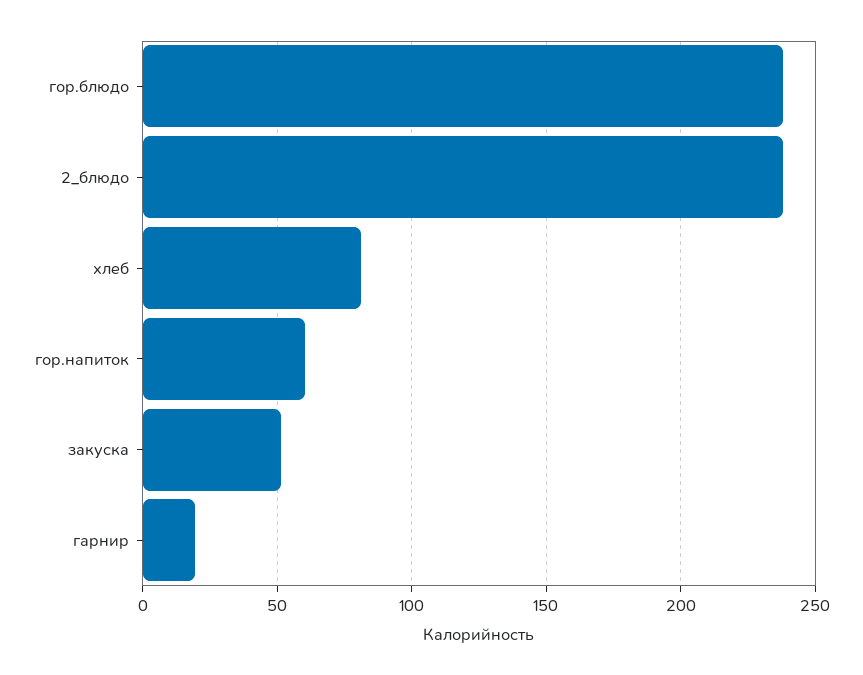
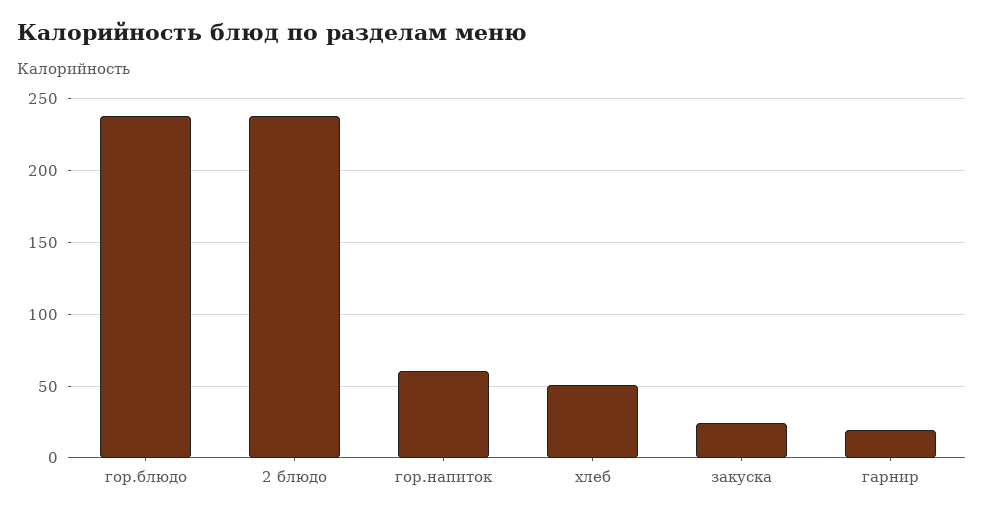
  {
    "гор.блюдо": 240,
    "2_блюдо": 240,
-   "хлеб": 80,
+   "хлеб": 50,
    "гор.напиток": 60,
-   "закуска": 50,
+   "закуска": 25,
    "гарнир": 20
  }

